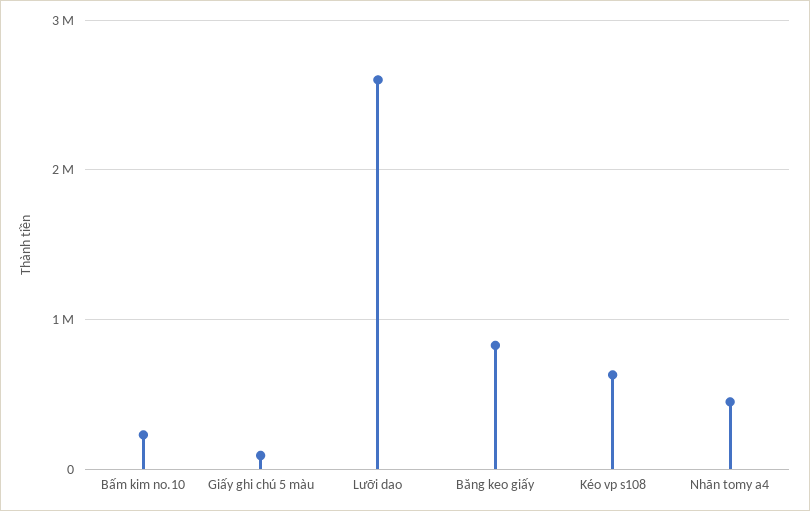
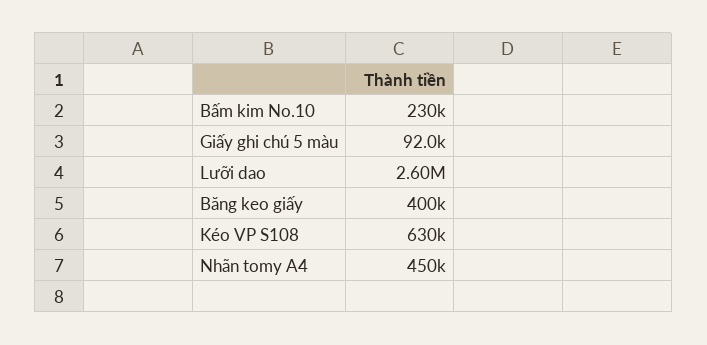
  {
    "Bấm kim no.10": 230000,
    "Giấy ghi chú 5 màu": 92000,
    "Lưỡi dao": 2600000,
-   "Băng keo giấy": 800000,
+   "Băng keo giấy": 400000,
    "Kéo vp s108": 630000,
    "Nhãn tomy a4": 450000
  }

